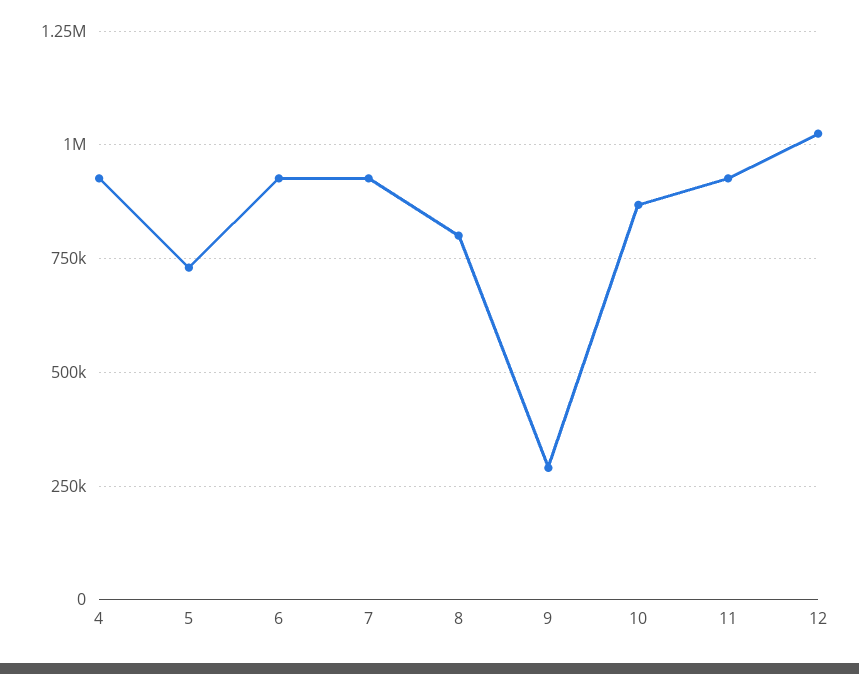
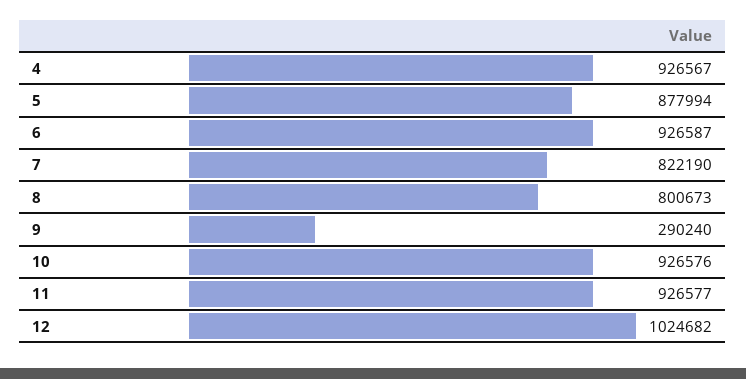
  {
    "4": 926567,
-   "5": 725000,
+   "5": 877994,
    "6": 926587,
-   "7": 925000,
+   "7": 822190,
    "8": 800673,
    "9": 290240,
-   "10": 875000,
+   "10": 926576,
    "11": 926577,
    "12": 1024682
  }

